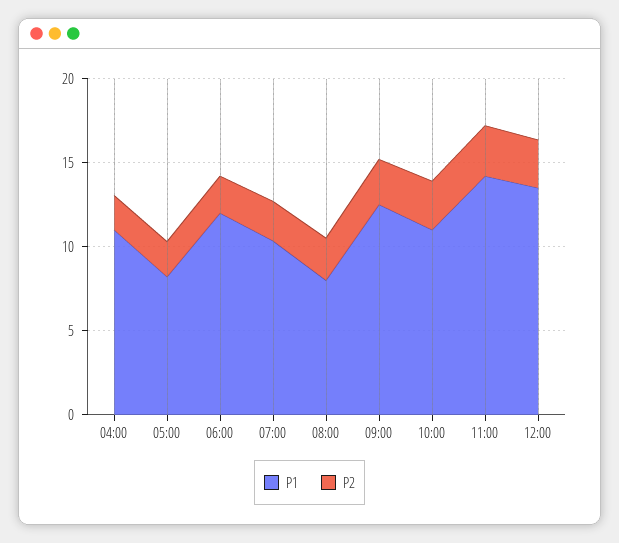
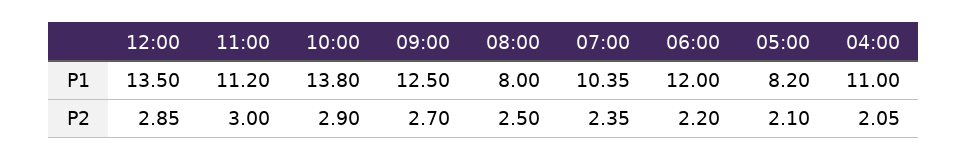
  {
    "P1": {
      "04:00": 11,
      "05:00": 8.2,
      "06:00": 12,
      "07:00": 10.35,
      "08:00": 8,
      "09:00": 12.5,
-     "10:00": 11,
+     "10:00": 13.8,
-     "11:00": 14,
+     "11:00": 11.2,
      "12:00": 13.5
    },
    "P2": {
      "04:00": 2.05,
      "05:00": 2.1,
      "06:00": 2.2,
      "07:00": 2.35,
      "08:00": 2.5,
      "09:00": 2.7,
      "10:00": 2.9,
      "11:00": 3,
      "12:00": 2.85
    }
  }

